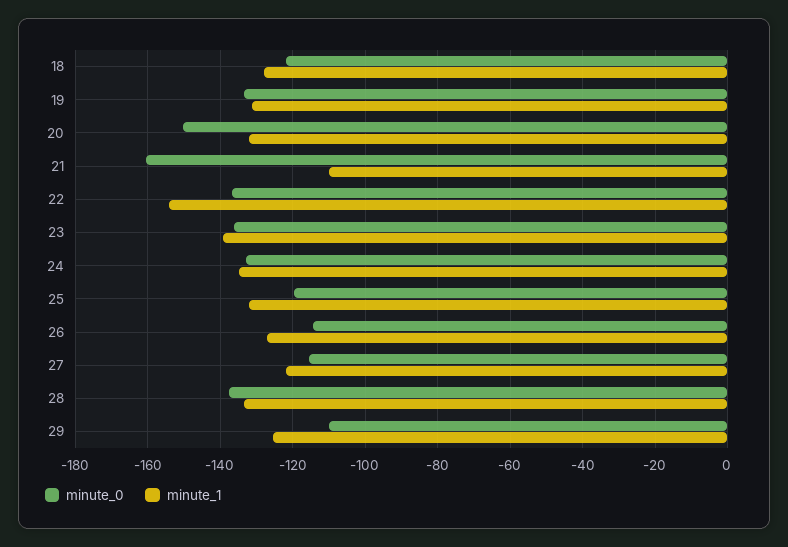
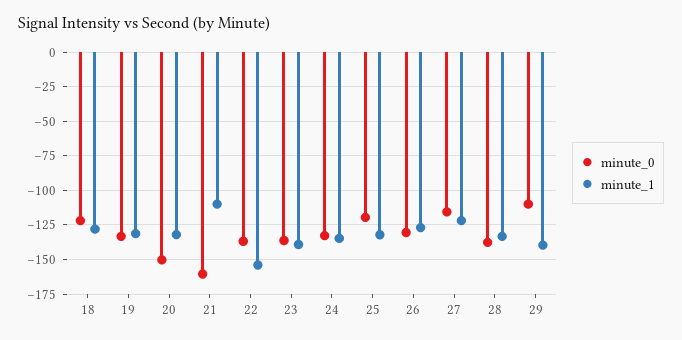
  {
    "minute_0": {
      "18": -122,
      "19": -134,
      "20": -150,
      "21": -160,
      "22": -136,
      "23": -136,
      "24": -132,
      "25": -120,
-     "26": -114,
+     "26": -130,
      "27": -116,
      "28": -138,
      "29": -110
    },
    "minute_1": {
      "18": -128,
      "19": -132,
      "20": -132,
      "21": -110,
      "22": -154,
      "23": -140,
      "24": -134,
      "25": -132,
      "26": -128,
      "27": -122,
      "28": -134,
-     "29": -126
+     "29": -140
    }
  }

